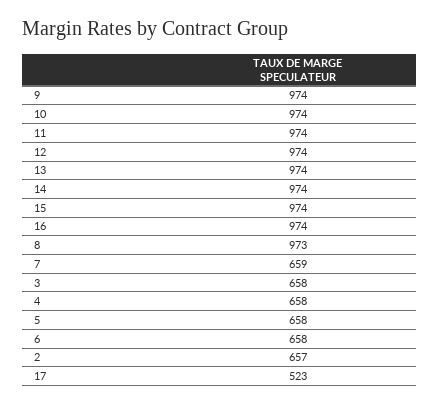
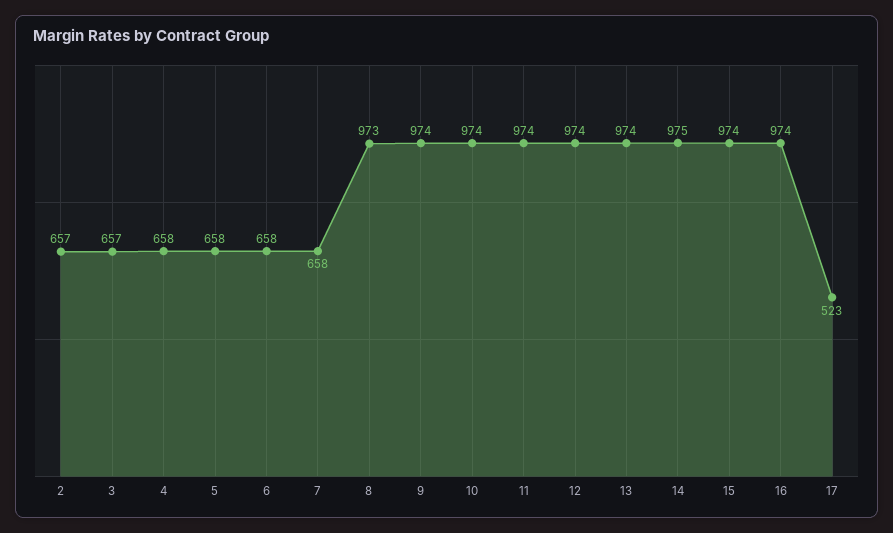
  {
    "9": 974,
    "10": 974,
    "11": 974,
    "12": 974,
    "13": 974,
-   "14": 974,
+   "14": 975,
    "15": 974,
    "16": 974,
    "8": 973,
-   "7": 659,
+   "7": 658,
-   "3": 658,
+   "3": 657,
    "4": 658,
    "5": 658,
    "6": 658,
    "2": 657,
    "17": 523
  }

